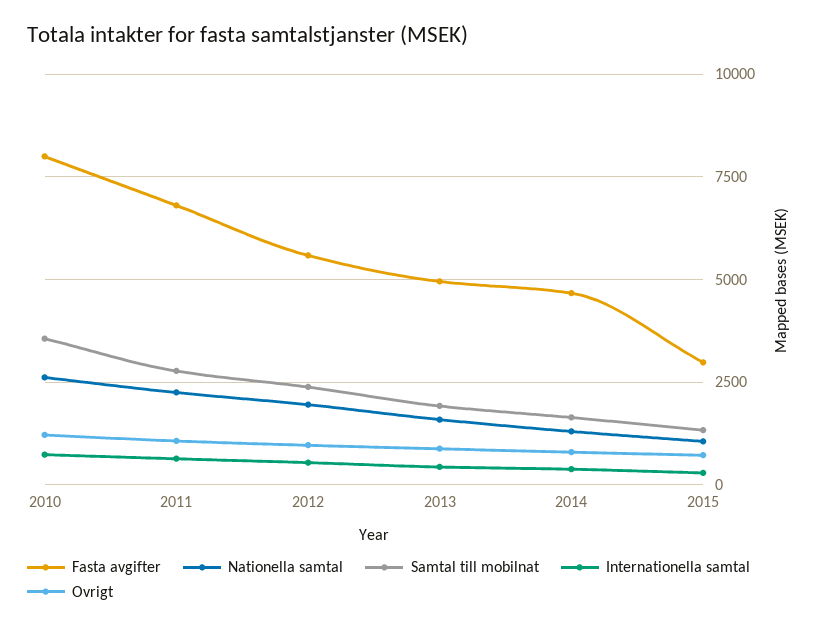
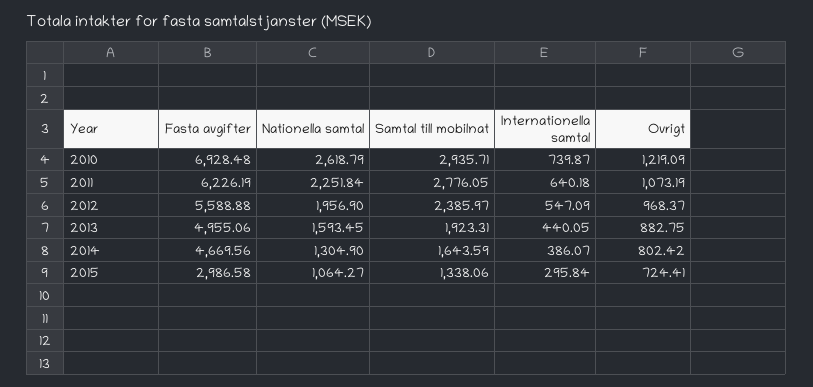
  {
    "Fasta avgifter": {
-     "2010": 8000,
+     "2010": 6928.48,
-     "2011": 6750,
+     "2011": 6226.19,
      "2012": 5588.88,
      "2013": 4955.06,
      "2014": 4669.56,
      "2015": 2986.58
    },
    "Nationella samtal": {
      "2010": 2618.79,
      "2011": 2251.84,
      "2012": 1956.9,
      "2013": 1593.45,
      "2014": 1304.9,
      "2015": 1064.27
    },
    "Samtal till mobilnat": {
-     "2010": 3500,
+     "2010": 2935.71,
      "2011": 2776.05,
      "2012": 2385.97,
      "2013": 1923.31,
      "2014": 1643.59,
      "2015": 1338.06
    },
    "Internationella samtal": {
      "2010": 739.87,
      "2011": 640.18,
      "2012": 547.09,
      "2013": 440.05,
      "2014": 386.07,
      "2015": 295.84
    },
    "Ovrigt": {
      "2010": 1219.09,
      "2011": 1073.19,
      "2012": 968.37,
      "2013": 882.75,
      "2014": 802.42,
      "2015": 724.41
    }
  }

